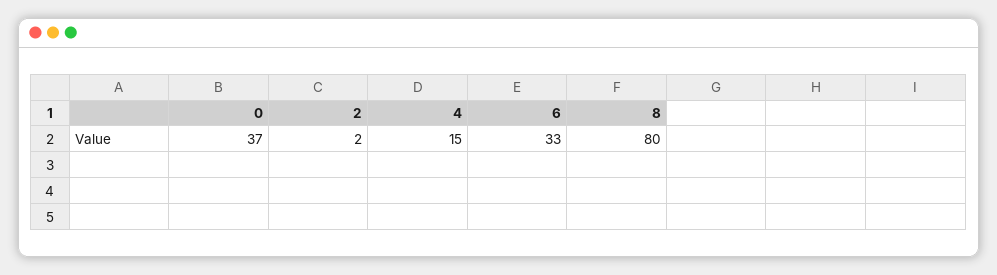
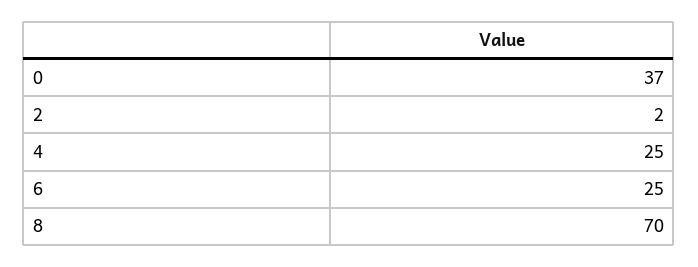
  {
    "0": 37,
    "2": 2,
-   "4": 15,
+   "4": 25,
-   "6": 33,
+   "6": 25,
-   "8": 80
+   "8": 70
  }

